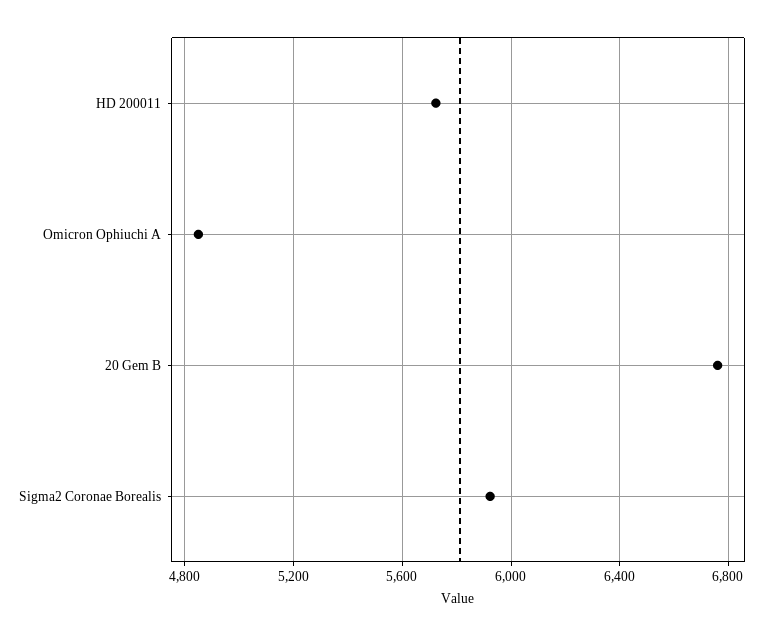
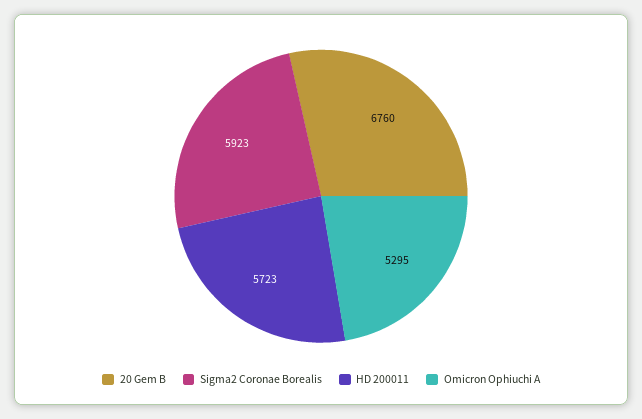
  {
    "HD 200011": 5723,
-   "Omicron Ophiuchi A": 4850,
+   "Omicron Ophiuchi A": 5295,
    "20 Gem B": 6760,
    "Sigma2 Coronae Borealis": 5923
  }

